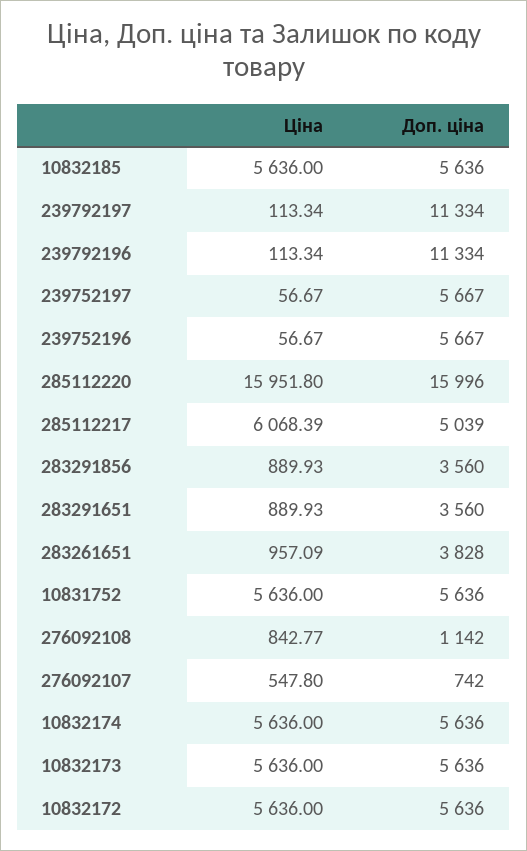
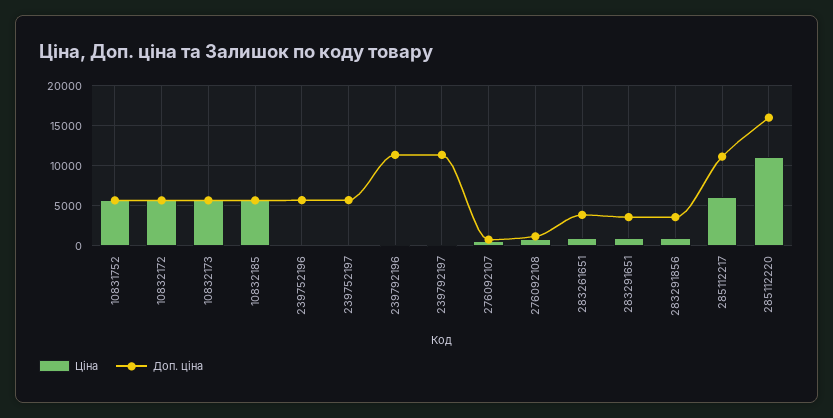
  {
    "Ціна": {
      "10832185": 5636,
      "239792197": 113.34,
      "239792196": 113.34,
      "239752197": 56.67,
      "239752196": 56.67,
-     "285112220": 15951.8,
+     "285112220": 11000,
      "285112217": 6068.39,
      "283291856": 889.93,
      "283291651": 889.93,
      "283261651": 957.09,
      "10831752": 5636,
      "276092108": 842.77,
      "276092107": 547.8,
-     "10832174": 5636,
      "10832173": 5636,
      "10832172": 5636
    },
    "Доп. ціна": {
      "10832185": 5636,
      "239792197": 11334,
      "239792196": 11334,
      "239752197": 5667,
      "239752196": 5667,
      "285112220": 15996,
-     "285112217": 5039,
+     "285112217": 11000,
      "283291856": 3560,
      "283291651": 3560,
      "283261651": 3828,
      "10831752": 5636,
      "276092108": 1142,
      "276092107": 742,
-     "10832174": 5636,
      "10832173": 5636,
      "10832172": 5636
    }
  }

